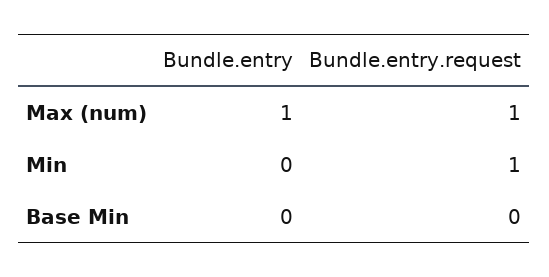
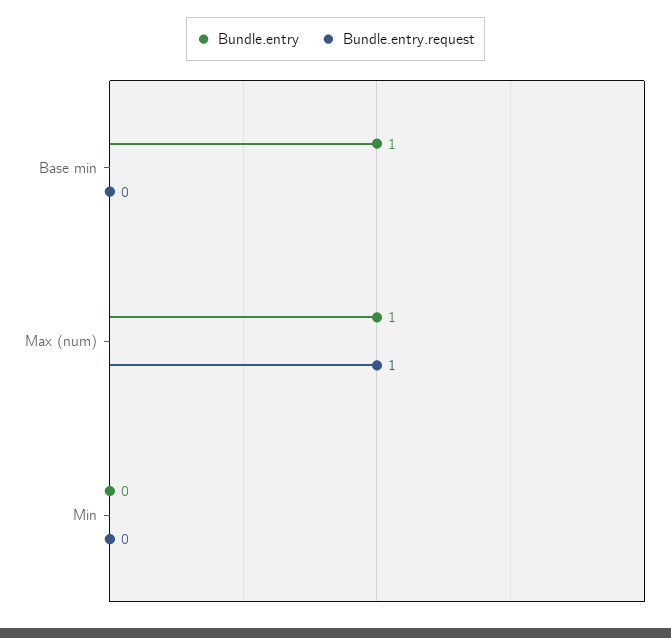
  {
    "Bundle.entry": {
      "Max (num)": 1,
      "Min": 0,
-     "Base Min": 0
+     "Base Min": 1
    },
    "Bundle.entry.request": {
      "Max (num)": 1,
-     "Min": 1,
+     "Min": 0,
      "Base Min": 0
    }
  }

